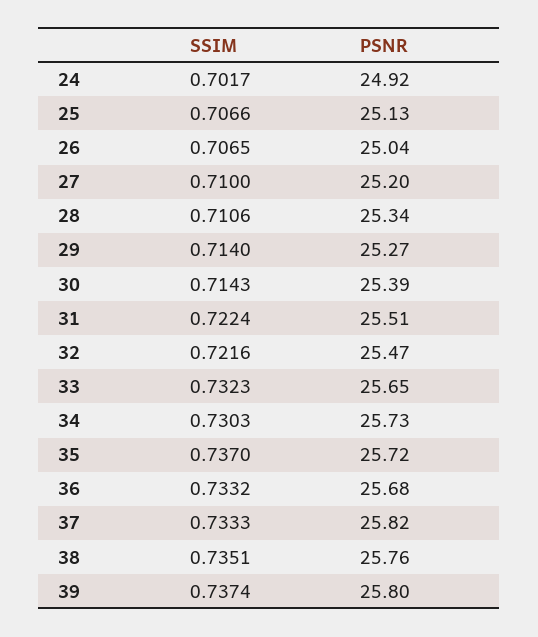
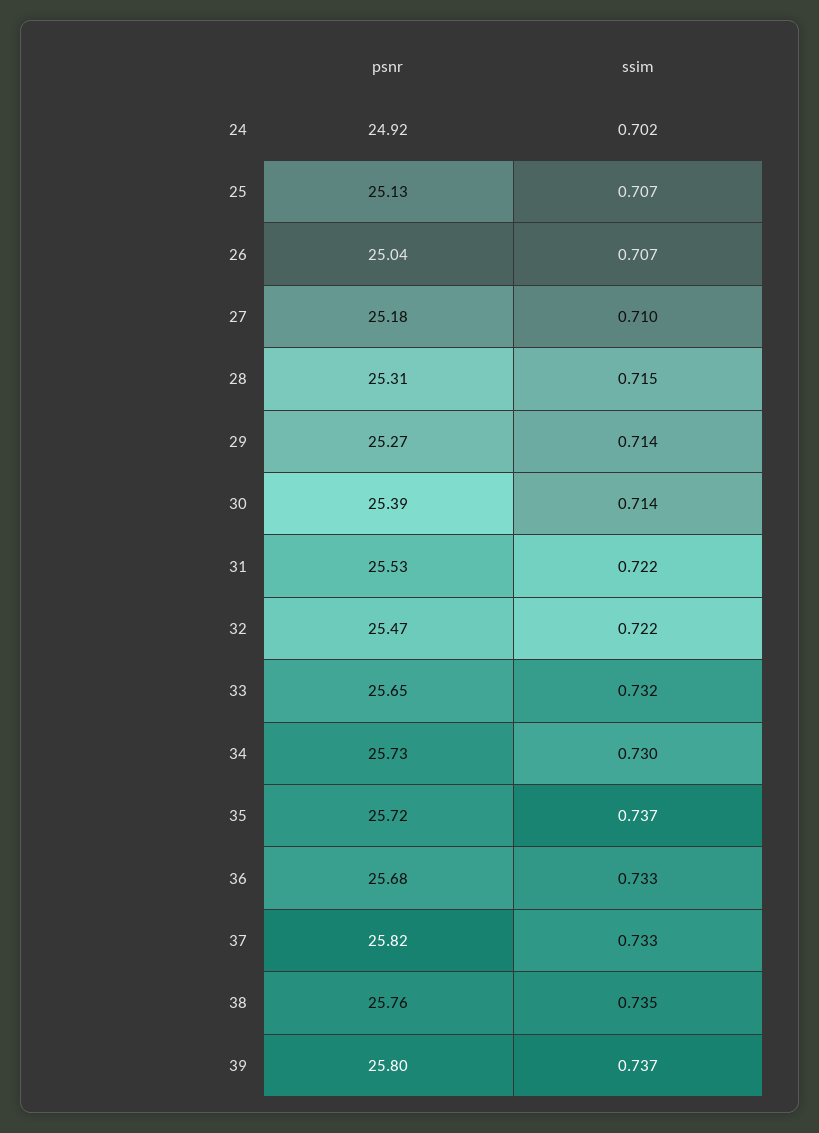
  {
    "SSIM": {
      "24": 0.7017,
      "25": 0.7066,
      "26": 0.7065,
      "27": 0.71,
-     "28": 0.7106,
+     "28": 0.715,
      "29": 0.714,
      "30": 0.7143,
      "31": 0.7224,
      "32": 0.7216,
      "33": 0.7323,
      "34": 0.7303,
      "35": 0.737,
      "36": 0.7332,
      "37": 0.7333,
      "38": 0.7351,
      "39": 0.7374
    },
    "PSNR": {
      "24": 24.92,
      "25": 25.13,
      "26": 25.04,
-     "27": 25.2,
+     "27": 25.18,
-     "28": 25.34,
+     "28": 25.31,
      "29": 25.27,
      "30": 25.39,
-     "31": 25.51,
+     "31": 25.53,
      "32": 25.47,
      "33": 25.65,
      "34": 25.73,
      "35": 25.72,
      "36": 25.68,
      "37": 25.82,
      "38": 25.76,
      "39": 25.8
    }
  }

